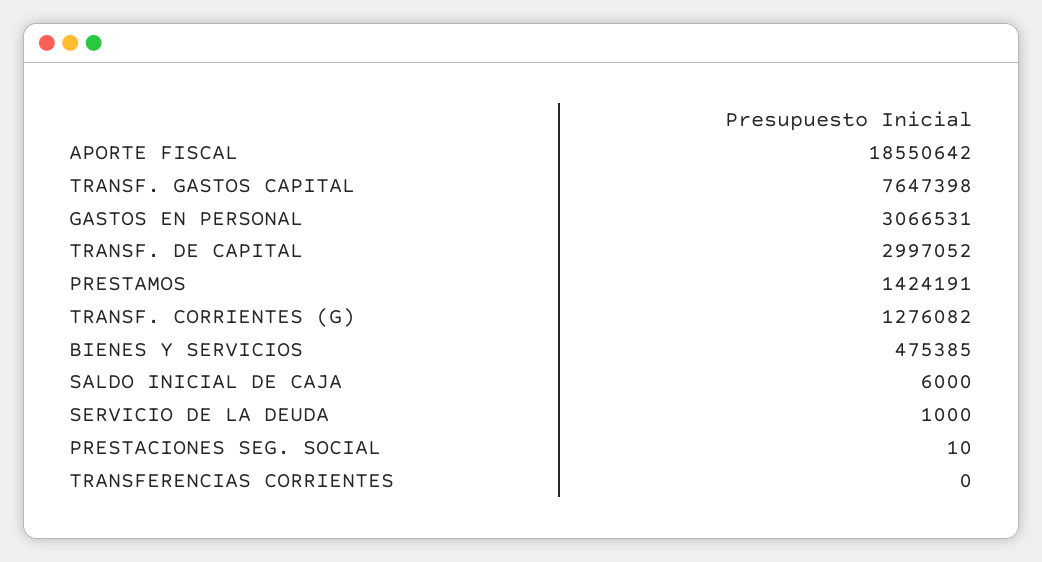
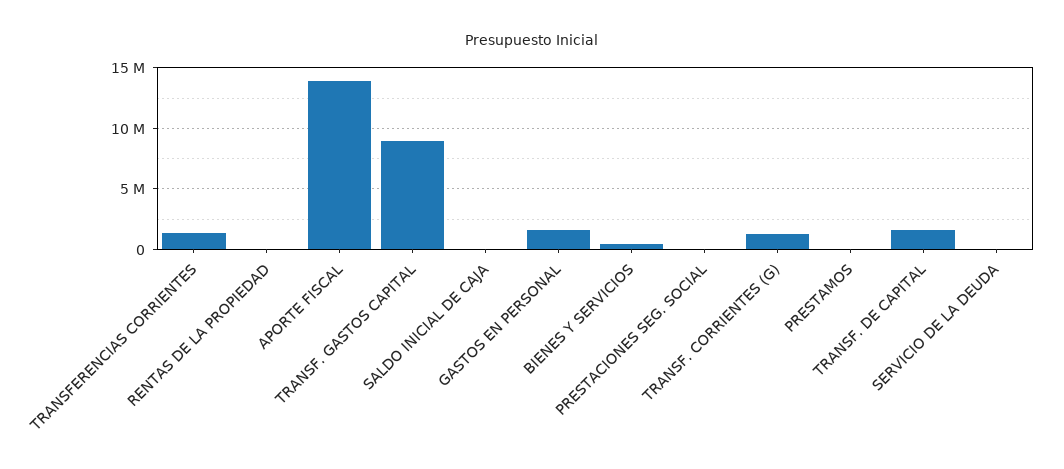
  {
-   "APORTE FISCAL": 18550642,
+   "APORTE FISCAL": 14000000,
-   "TRANSF. GASTOS CAPITAL": 7647398,
+   "TRANSF. GASTOS CAPITAL": 9000000,
-   "GASTOS EN PERSONAL": 3066531,
+   "GASTOS EN PERSONAL": 1500000,
-   "TRANSF. DE CAPITAL": 2997052,
+   "TRANSF. DE CAPITAL": 1500000,
-   "PRESTAMOS": 1424191,
+   "PRESTAMOS": 0,
    "TRANSF. CORRIENTES (G)": 1276082,
    "BIENES Y SERVICIOS": 475385,
    "SALDO INICIAL DE CAJA": 6000,
    "SERVICIO DE LA DEUDA": 1000,
    "PRESTACIONES SEG. SOCIAL": 10,
-   "TRANSFERENCIAS CORRIENTES": 0
+   "TRANSFERENCIAS CORRIENTES": 1500000,
+   "RENTAS DE LA PROPIEDAD": 0
  }

